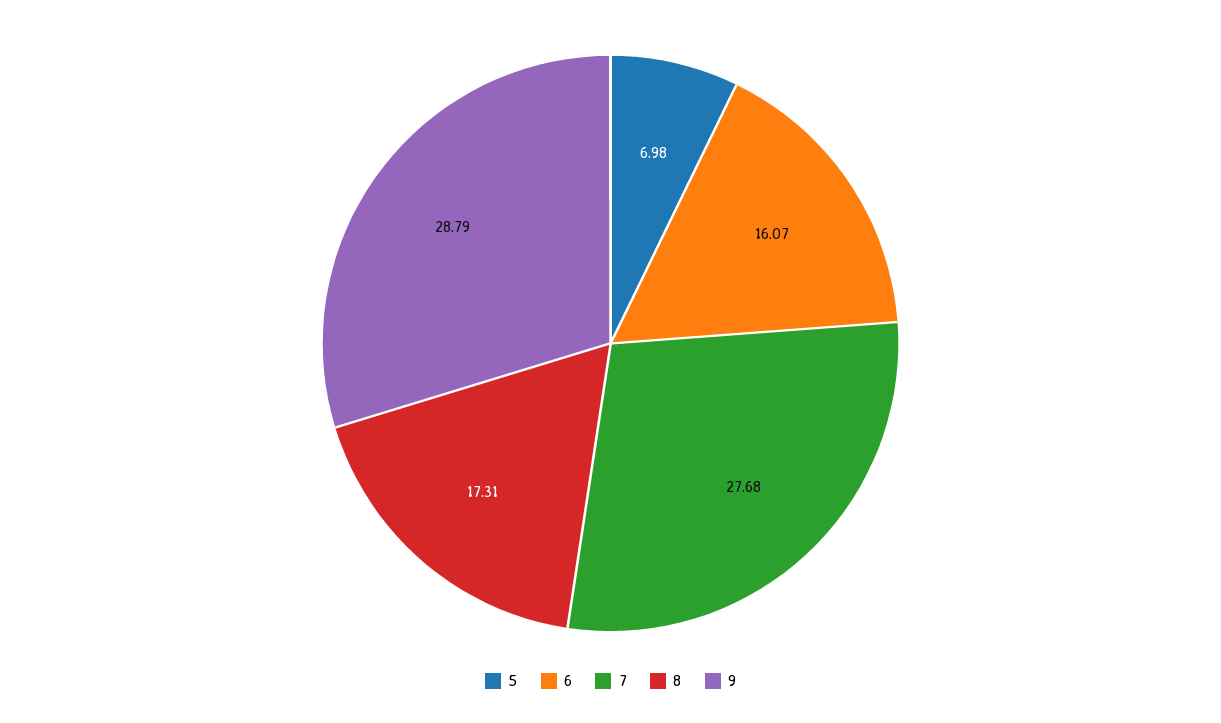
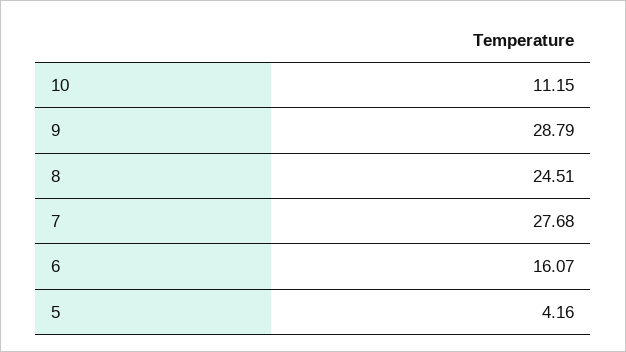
  {
-   "5": 6.98,
+   "5": 4.16,
    "6": 16.07,
    "7": 27.68,
-   "8": 17.31,
+   "8": 24.51,
-   "9": 28.79
+   "9": 28.79,
+   "10": 11.15
  }

